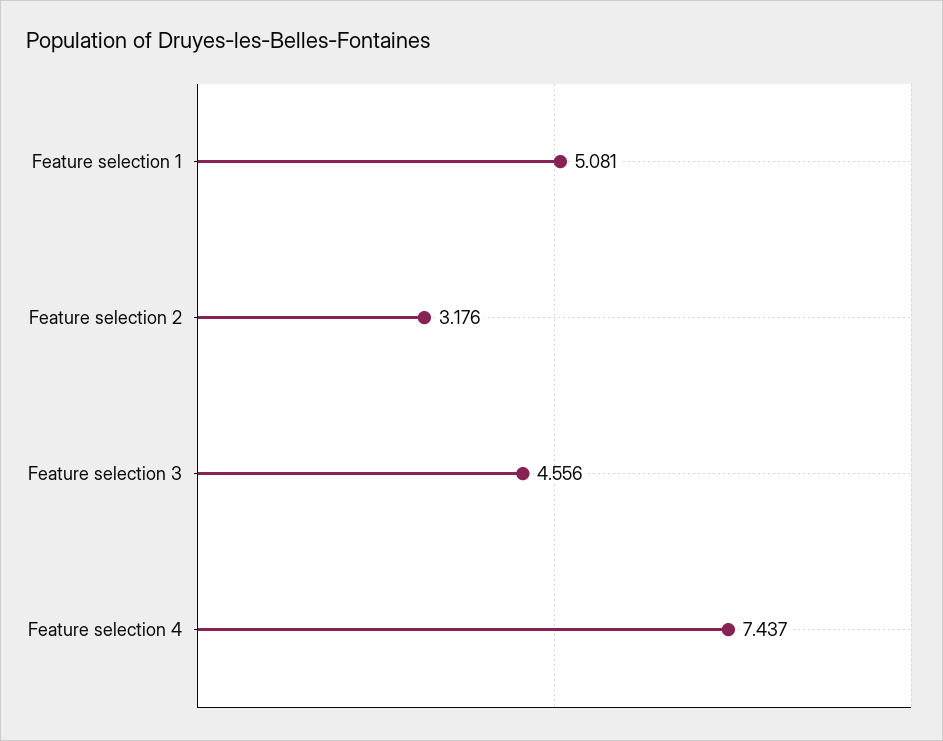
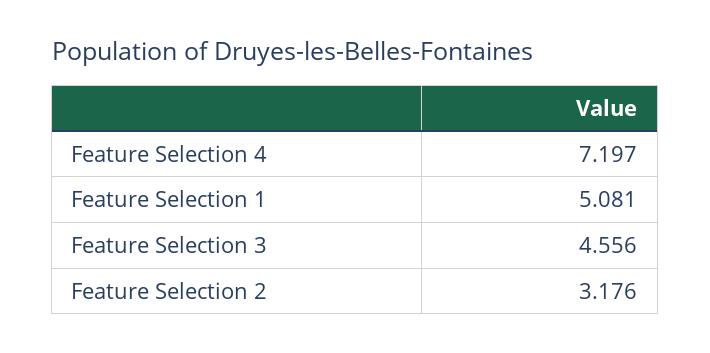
  {
    "Feature selection 1": 5.081,
    "Feature selection 2": 3.176,
    "Feature selection 3": 4.556,
-   "Feature selection 4": 7.437
+   "Feature selection 4": 7.197
  }

